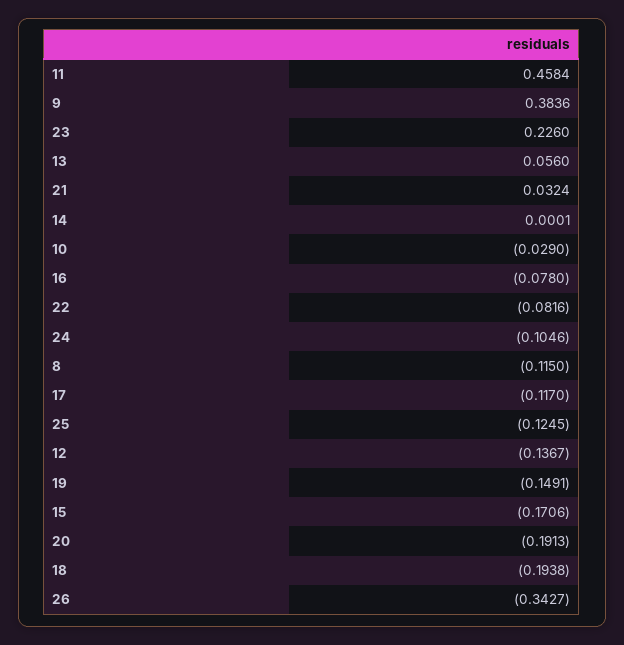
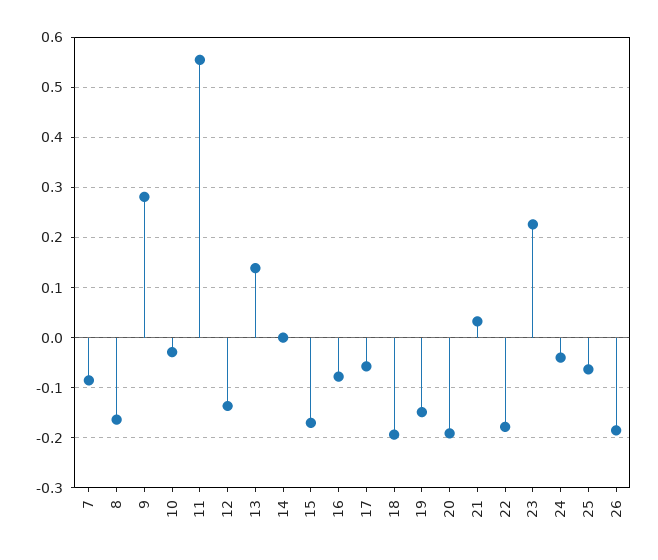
  {
-   "11": 0.4584,
+   "11": 0.56,
-   "9": 0.3836,
+   "9": 0.28,
    "23": 0.226,
-   "13": 0.056,
+   "13": 0.14,
    "21": 0.0324,
    "14": 0.0001,
    "10": -0.029,
    "16": -0.078,
-   "22": -0.0816,
+   "22": -0.18,
-   "24": -0.1046,
+   "24": -0.04,
-   "8": -0.115,
+   "8": -0.16,
-   "17": -0.117,
+   "17": -0.06,
-   "25": -0.1245,
+   "25": -0.06,
    "12": -0.1367,
    "19": -0.1491,
    "15": -0.1706,
    "20": -0.1913,
    "18": -0.1938,
-   "26": -0.3427
+   "26": -0.18,
+   "7": -0.08
  }

